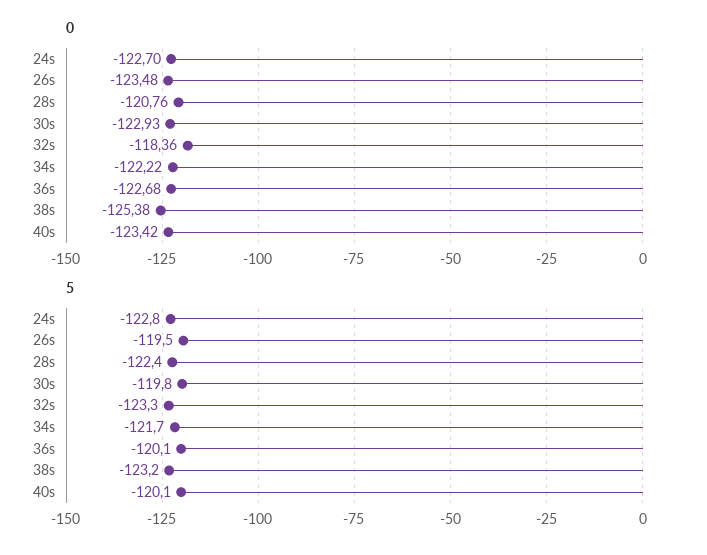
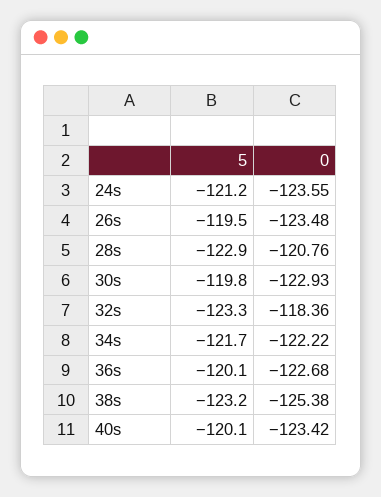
  {
    "0": {
-     "24s": -122.7,
+     "24s": -123.55,
      "26s": -123.48,
      "28s": -120.76,
      "30s": -122.93,
      "32s": -118.36,
      "34s": -122.22,
      "36s": -122.68,
      "38s": -125.38,
      "40s": -123.42
    },
    "5": {
-     "24s": -122.8,
+     "24s": -121.2,
      "26s": -119.5,
-     "28s": -122.4,
+     "28s": -122.9,
      "30s": -119.8,
      "32s": -123.3,
      "34s": -121.7,
      "36s": -120.1,
      "38s": -123.2,
      "40s": -120.1
    }
  }

